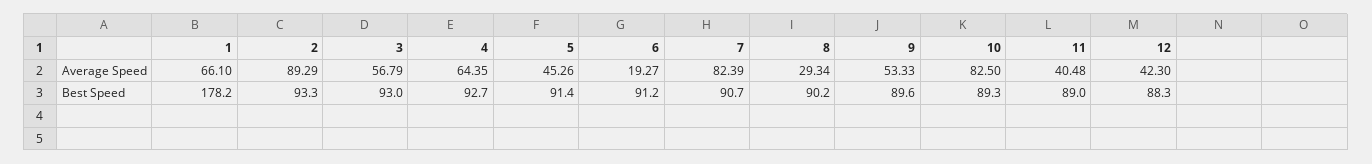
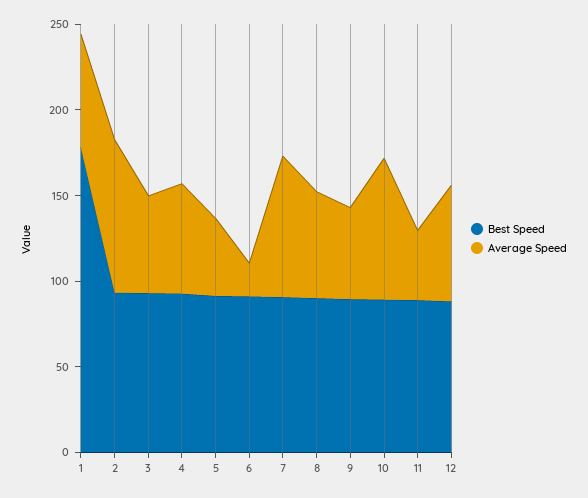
  {
    "Average Speed": {
      "1": 66.1,
      "2": 89.29,
      "3": 56.79,
      "4": 64.35,
      "5": 45.26,
      "6": 19.27,
      "7": 82.39,
-     "8": 29.34,
+     "8": 60,
      "9": 53.33,
      "10": 82.5,
      "11": 40.48,
-     "12": 42.3
+     "12": 70
    },
    "Best Speed": {
      "1": 178.2,
      "2": 93.3,
      "3": 93,
      "4": 92.7,
      "5": 91.4,
      "6": 91.2,
      "7": 90.7,
      "8": 90.2,
      "9": 89.6,
      "10": 89.3,
      "11": 89,
      "12": 88.3
    }
  }

